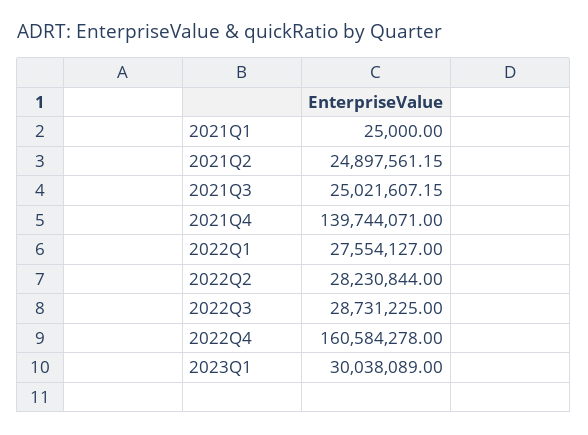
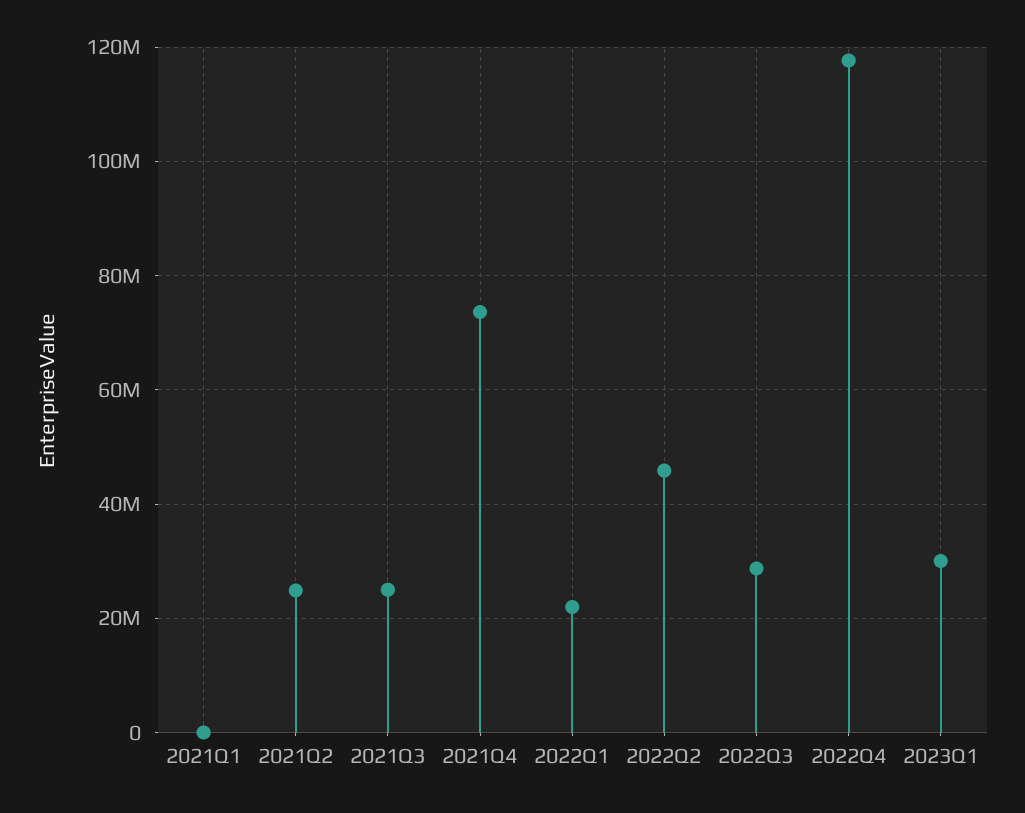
  {
    "2021Q1": 25000,
    "2021Q2": 24897561.15,
    "2021Q3": 25021607.15,
-   "2021Q4": 139744071,
+   "2021Q4": 74000000,
-   "2022Q1": 27554127,
+   "2022Q1": 22000000,
-   "2022Q2": 28230844,
+   "2022Q2": 46000000,
    "2022Q3": 28731225,
-   "2022Q4": 160584278,
+   "2022Q4": 118000000,
    "2023Q1": 30038089
  }

